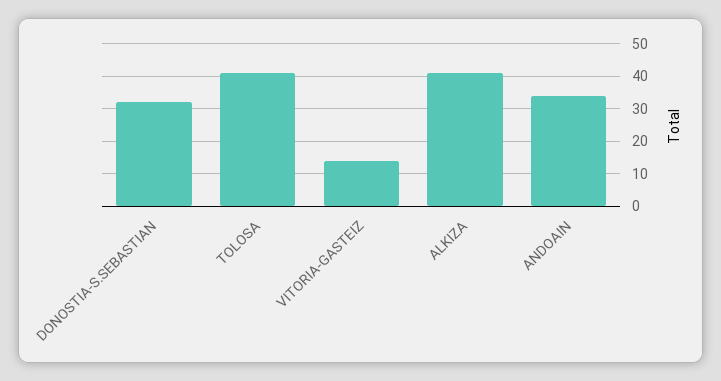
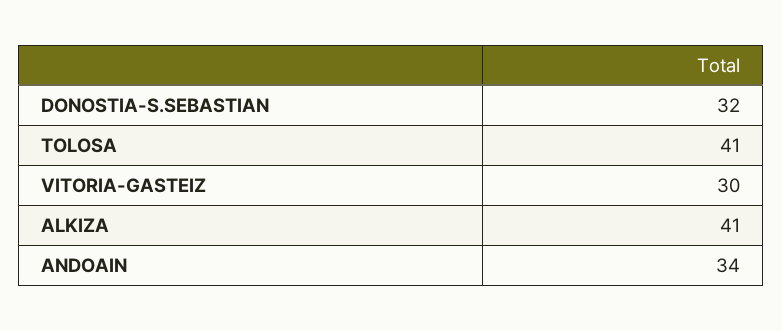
  {
    "DONOSTIA-S.SEBASTIAN": 32,
    "TOLOSA": 41,
-   "VITORIA-GASTEIZ": 15,
+   "VITORIA-GASTEIZ": 30,
    "ALKIZA": 41,
    "ANDOAIN": 34
  }

